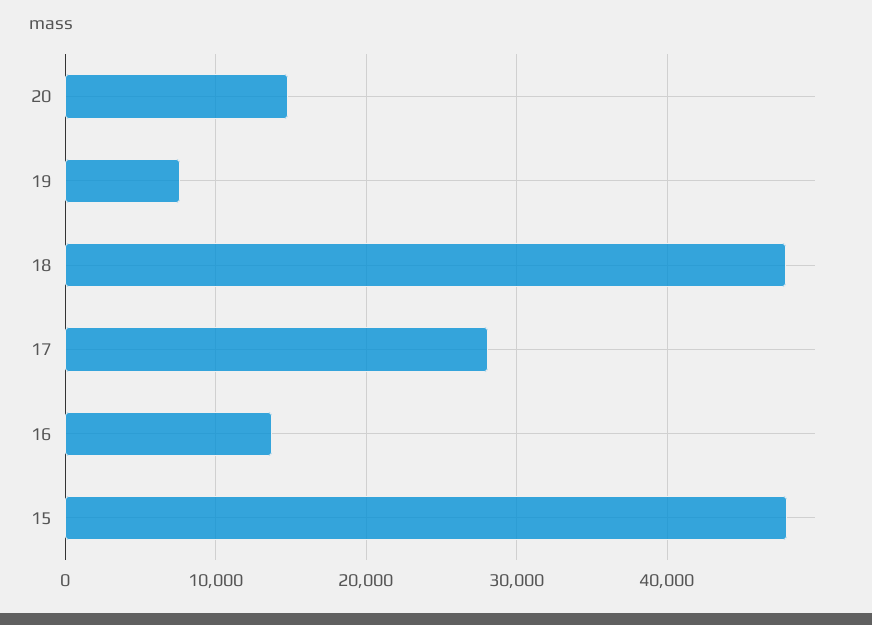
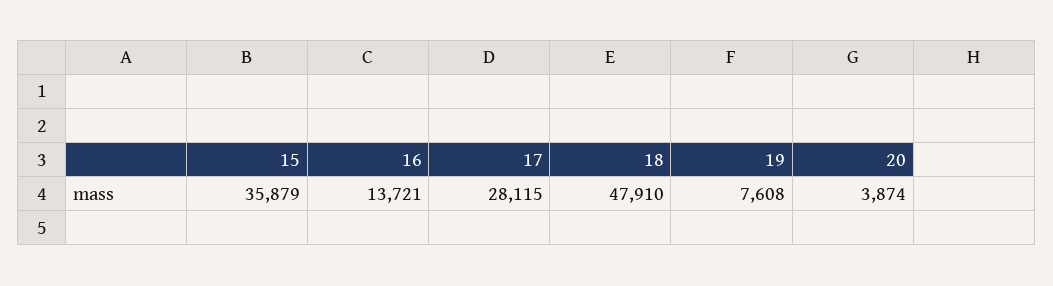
  {
-   "20": 15000,
+   "20": 3874,
    "19": 7608,
    "18": 47910,
    "17": 28115,
    "16": 13721,
-   "15": 48000
+   "15": 35879
  }

